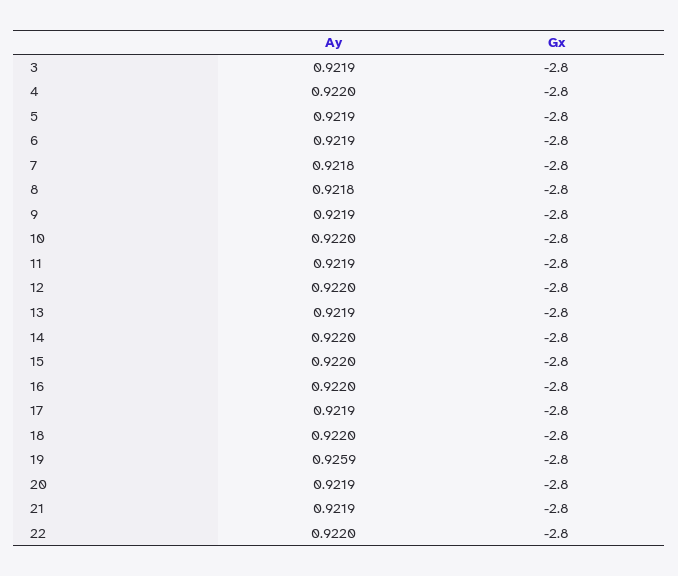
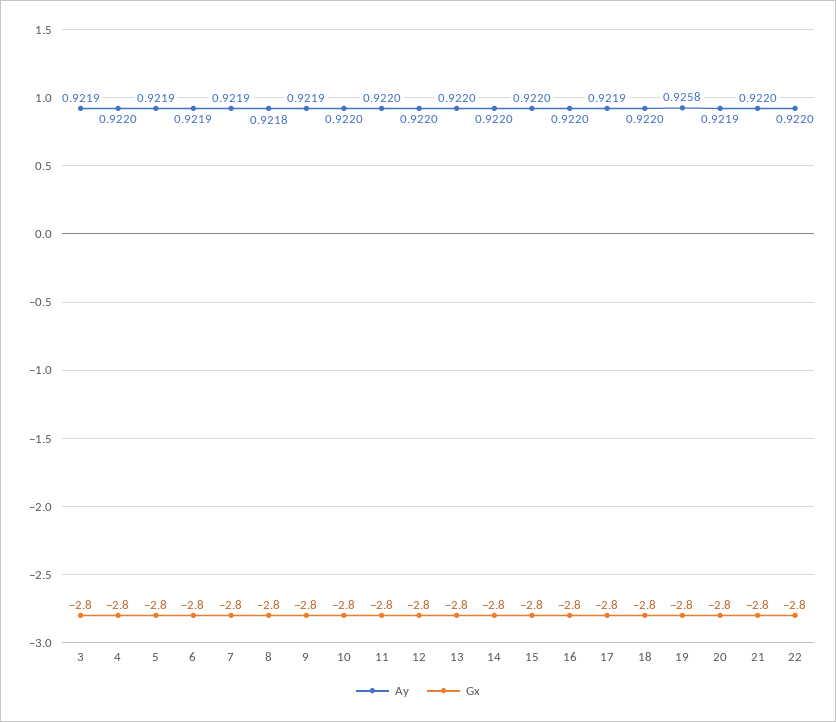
  {
    "Ay": {
      "3": 0.9219,
      "4": 0.922,
      "5": 0.9219,
      "6": 0.9219,
-     "7": 0.9218,
+     "7": 0.9219,
      "8": 0.9218,
      "9": 0.9219,
      "10": 0.922,
-     "11": 0.9219,
+     "11": 0.922,
      "12": 0.922,
-     "13": 0.9219,
+     "13": 0.922,
      "14": 0.922,
      "15": 0.922,
      "16": 0.922,
      "17": 0.9219,
      "18": 0.922,
-     "19": 0.9259,
+     "19": 0.9258,
      "20": 0.9219,
-     "21": 0.9219,
+     "21": 0.922,
      "22": 0.922
    },
    "Gx": {
      "3": -2.8,
      "4": -2.8,
      "5": -2.8,
      "6": -2.8,
      "7": -2.8,
      "8": -2.8,
      "9": -2.8,
      "10": -2.8,
      "11": -2.8,
      "12": -2.8,
      "13": -2.8,
      "14": -2.8,
      "15": -2.8,
      "16": -2.8,
      "17": -2.8,
      "18": -2.8,
      "19": -2.8,
      "20": -2.8,
      "21": -2.8,
      "22": -2.8
    }
  }

